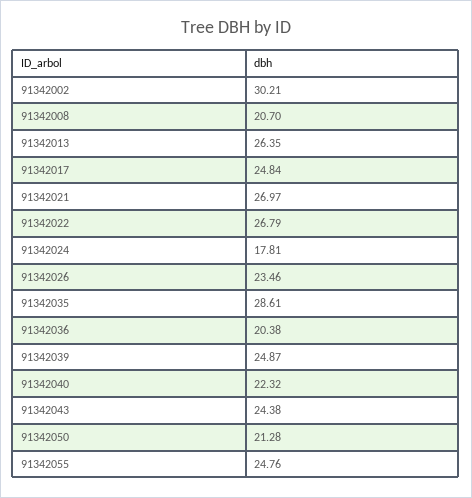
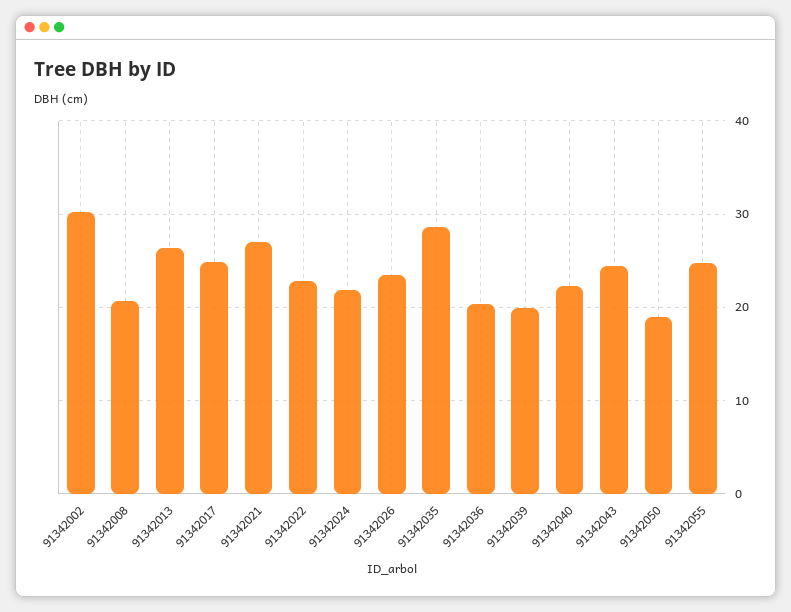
  {
    "91342002": 30.21,
    "91342008": 20.7,
    "91342013": 26.35,
    "91342017": 24.84,
    "91342021": 26.97,
-   "91342022": 26.79,
+   "91342022": 23,
-   "91342024": 17.81,
+   "91342024": 22,
    "91342026": 23.46,
    "91342035": 28.61,
    "91342036": 20.38,
-   "91342039": 24.87,
+   "91342039": 20,
    "91342040": 22.32,
    "91342043": 24.38,
-   "91342050": 21.28,
+   "91342050": 19,
    "91342055": 24.76
  }

